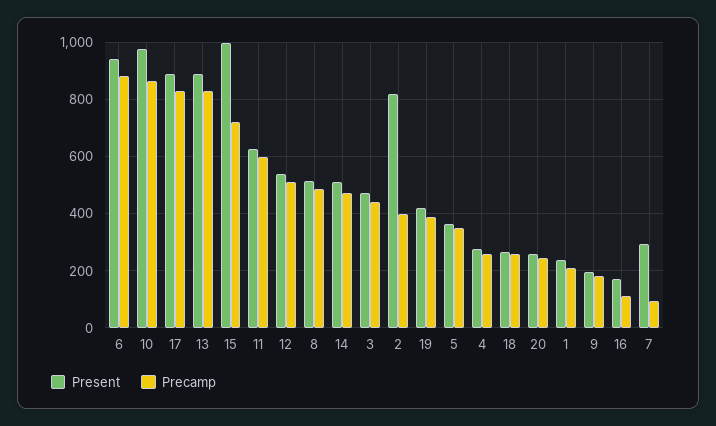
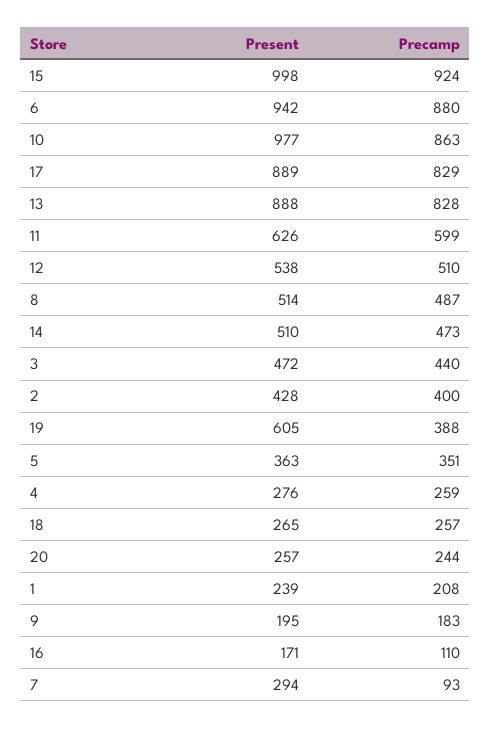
  {
    "Present": {
      "6": 942,
      "10": 977,
      "17": 889,
      "13": 888,
      "15": 998,
      "11": 626,
      "12": 538,
      "8": 514,
      "14": 510,
      "3": 472,
-     "2": 825,
+     "2": 428,
-     "19": 425,
+     "19": 605,
      "5": 363,
      "4": 276,
      "18": 265,
      "20": 257,
      "1": 239,
      "9": 195,
      "16": 171,
      "7": 294
    },
    "Precamp": {
      "6": 880,
      "10": 863,
      "17": 829,
      "13": 828,
-     "15": 725,
+     "15": 924,
      "11": 599,
      "12": 510,
      "8": 487,
      "14": 473,
      "3": 440,
      "2": 400,
      "19": 388,
      "5": 351,
      "4": 259,
      "18": 257,
      "20": 244,
      "1": 208,
      "9": 183,
      "16": 110,
      "7": 93
    }
  }

